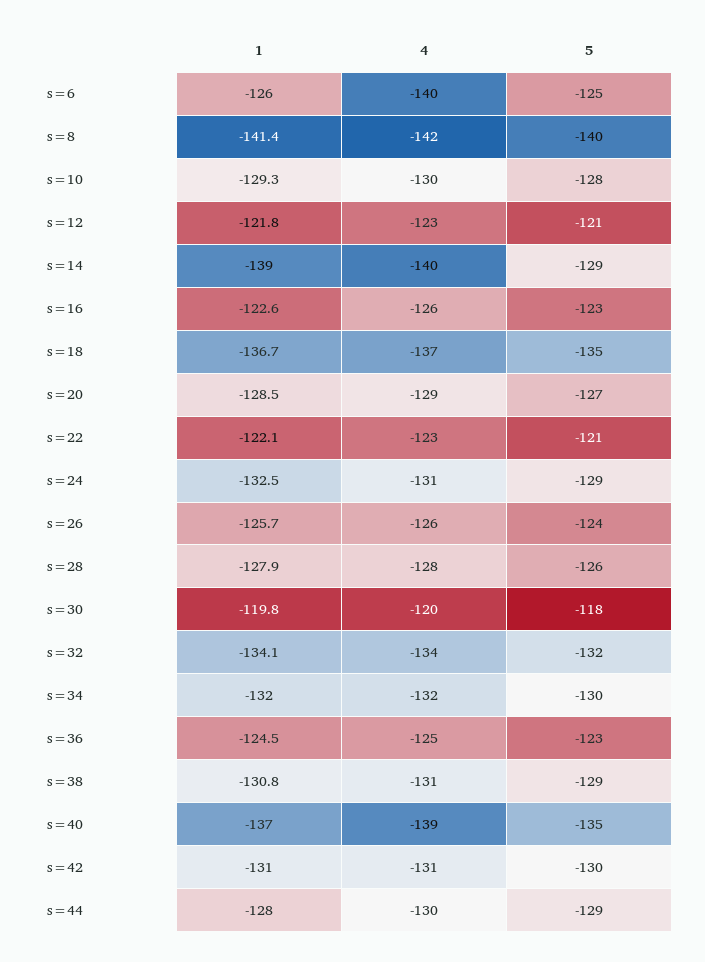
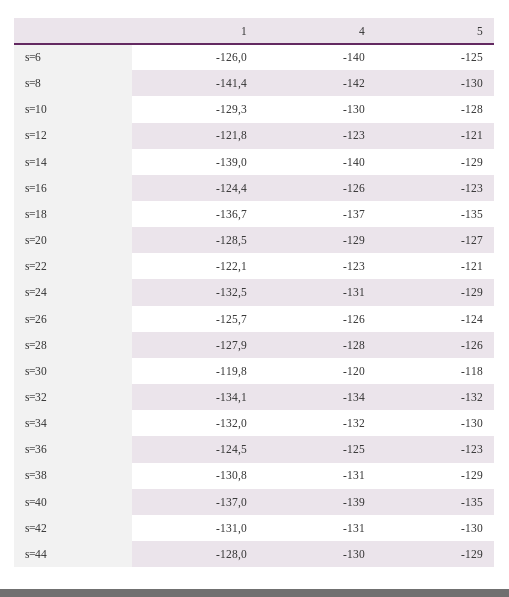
  {
    "1": {
      "s=6": -126,
      "s=8": -141.4,
      "s=10": -129.3,
      "s=12": -121.8,
      "s=14": -139,
-     "s=16": -122.6,
+     "s=16": -124.4,
      "s=18": -136.7,
      "s=20": -128.5,
      "s=22": -122.1,
      "s=24": -132.5,
      "s=26": -125.7,
      "s=28": -127.9,
      "s=30": -119.8,
      "s=32": -134.1,
      "s=34": -132,
      "s=36": -124.5,
      "s=38": -130.8,
      "s=40": -137,
      "s=42": -131,
      "s=44": -128
    },
    "4": {
      "s=6": -140,
      "s=8": -142,
      "s=10": -130,
      "s=12": -123,
      "s=14": -140,
      "s=16": -126,
      "s=18": -137,
      "s=20": -129,
      "s=22": -123,
      "s=24": -131,
      "s=26": -126,
      "s=28": -128,
      "s=30": -120,
      "s=32": -134,
      "s=34": -132,
      "s=36": -125,
      "s=38": -131,
      "s=40": -139,
      "s=42": -131,
      "s=44": -130
    },
    "5": {
      "s=6": -125,
-     "s=8": -140,
+     "s=8": -130,
      "s=10": -128,
      "s=12": -121,
      "s=14": -129,
      "s=16": -123,
      "s=18": -135,
      "s=20": -127,
      "s=22": -121,
      "s=24": -129,
      "s=26": -124,
      "s=28": -126,
      "s=30": -118,
      "s=32": -132,
      "s=34": -130,
      "s=36": -123,
      "s=38": -129,
      "s=40": -135,
      "s=42": -130,
      "s=44": -129
    }
  }

